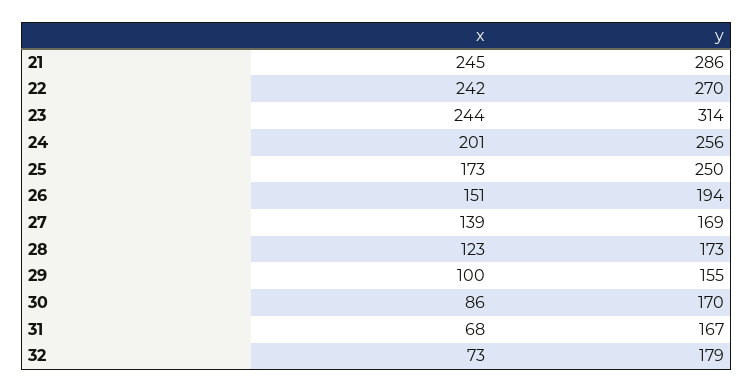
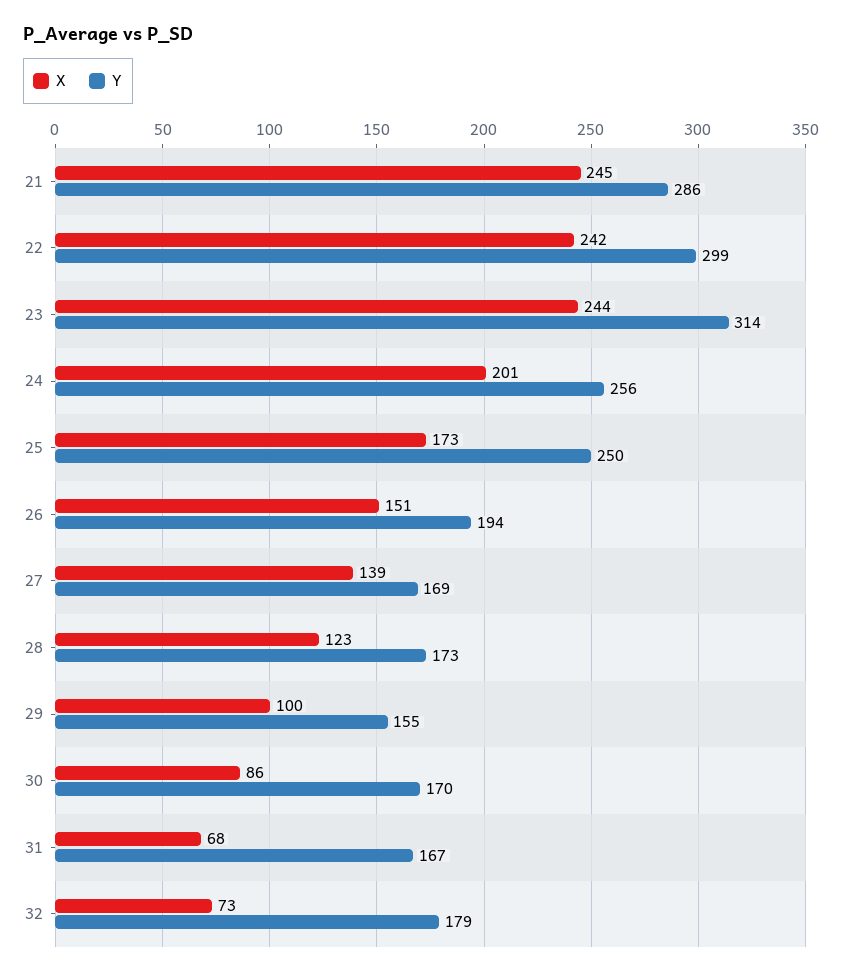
  {
    "x": {
      "21": 245,
      "22": 242,
      "23": 244,
      "24": 201,
      "25": 173,
      "26": 151,
      "27": 139,
      "28": 123,
      "29": 100,
      "30": 86,
      "31": 68,
      "32": 73
    },
    "y": {
      "21": 286,
-     "22": 270,
+     "22": 299,
      "23": 314,
      "24": 256,
      "25": 250,
      "26": 194,
      "27": 169,
      "28": 173,
      "29": 155,
      "30": 170,
      "31": 167,
      "32": 179
    }
  }

